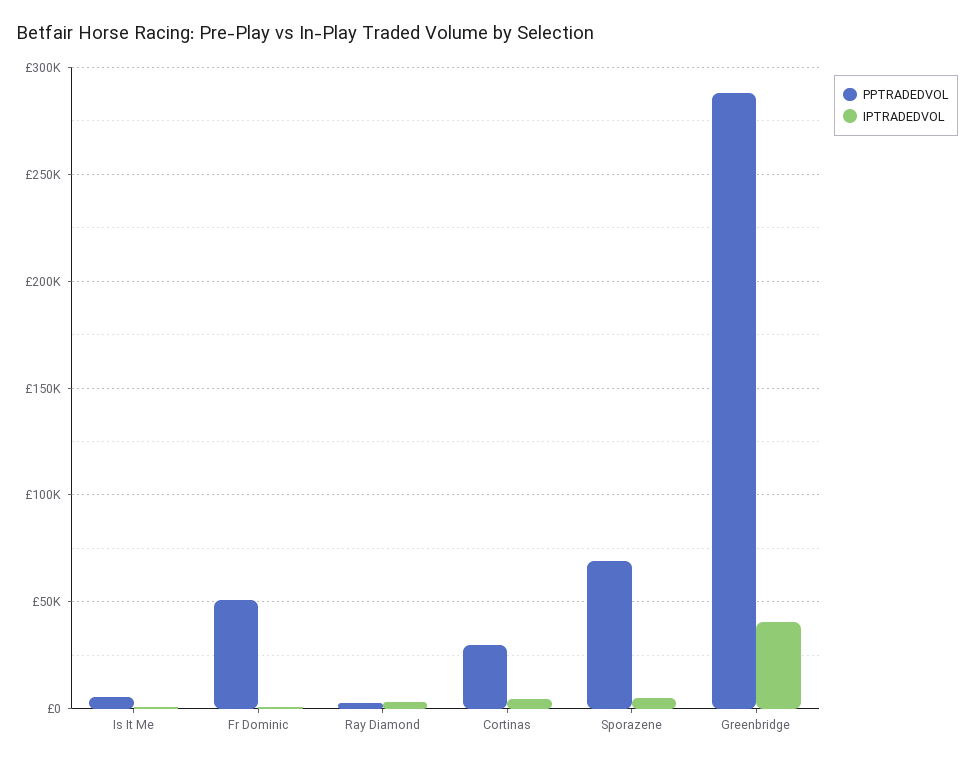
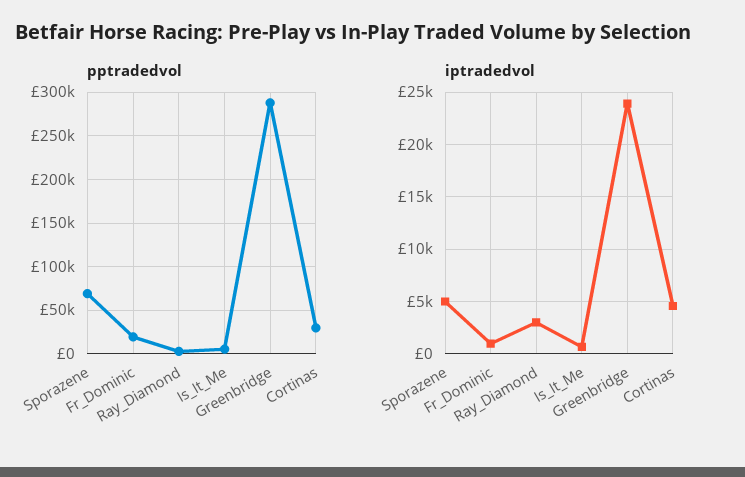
  {
    "PPTRADEDVOL": {
      "Is It Me": 5000,
-     "Fr Dominic": 50000,
+     "Fr Dominic": 20000,
      "Ray Diamond": 5000,
      "Cortinas": 30000,
      "Sporazene": 70000,
      "Greenbridge": 290000
    },
    "IPTRADEDVOL": {
      "Is It Me": 1000,
      "Fr Dominic": 1000,
      "Ray Diamond": 3000,
      "Cortinas": 5000,
      "Sporazene": 5000,
-     "Greenbridge": 40000
+     "Greenbridge": 24000
    }
  }

